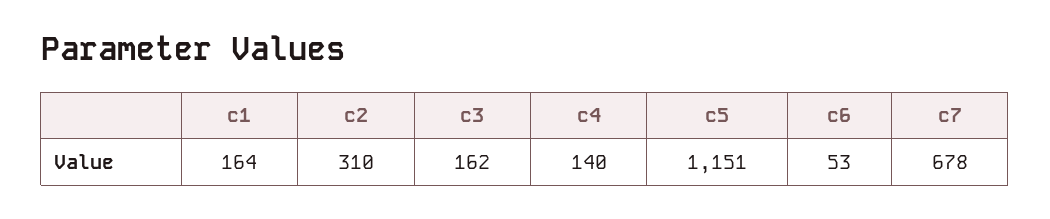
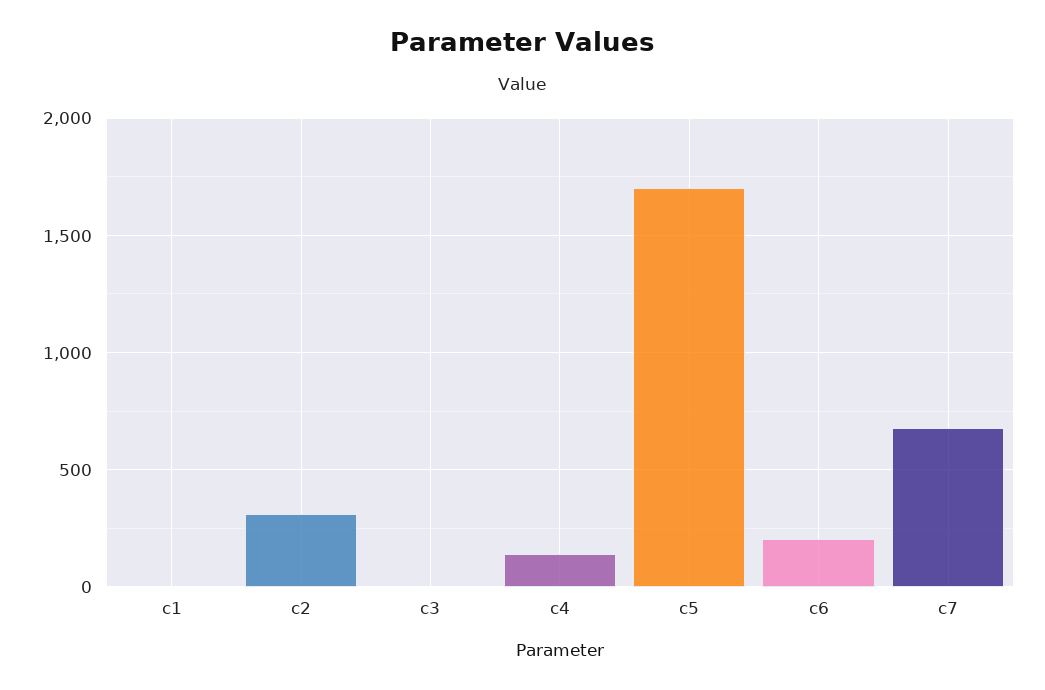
  {
-   "c1": 164,
+   "c1": 0,
    "c2": 310,
-   "c3": 162,
+   "c3": 0,
    "c4": 140,
-   "c5": 1151,
+   "c5": 1700,
-   "c6": 53,
+   "c6": 200,
    "c7": 678
  }

